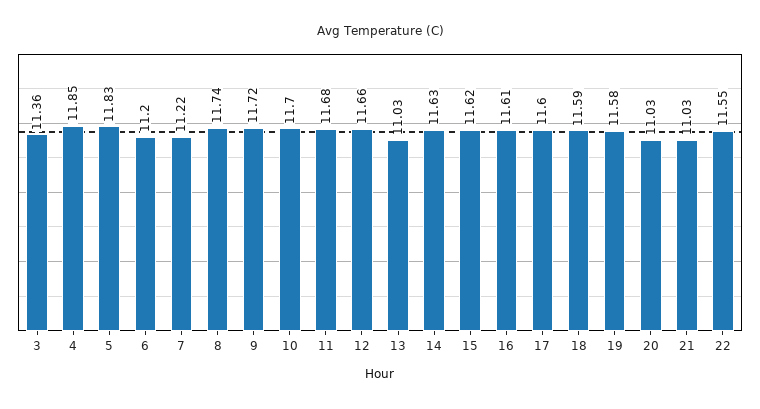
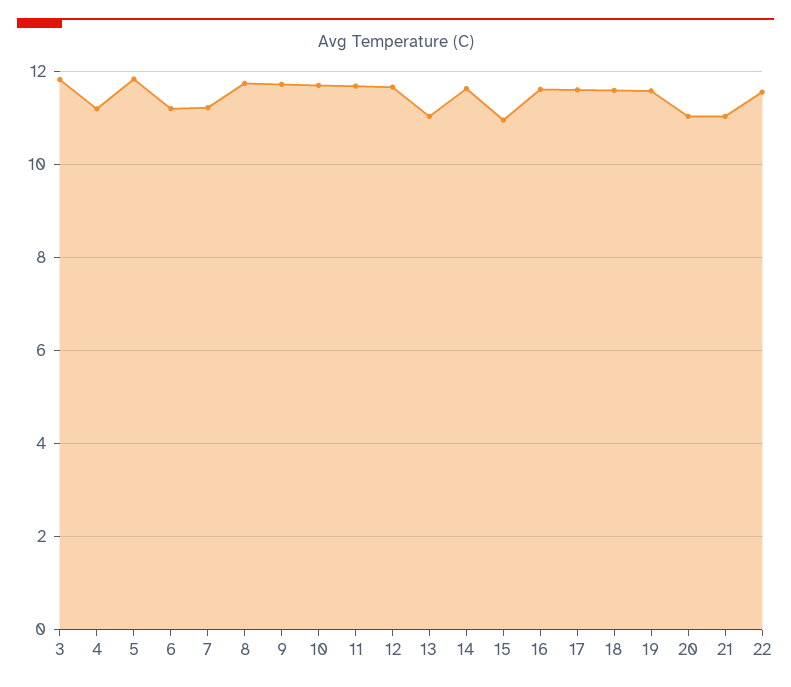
  {
-   "3": 11.36,
+   "3": 11.8,
-   "4": 11.85,
+   "4": 11.2,
    "5": 11.83,
    "6": 11.2,
    "7": 11.22,
    "8": 11.74,
    "9": 11.72,
    "10": 11.7,
    "11": 11.68,
    "12": 11.66,
    "13": 11.03,
    "14": 11.63,
-   "15": 11.62,
+   "15": 11,
    "16": 11.61,
    "17": 11.6,
    "18": 11.59,
    "19": 11.58,
    "20": 11.03,
    "21": 11.03,
    "22": 11.55
  }

